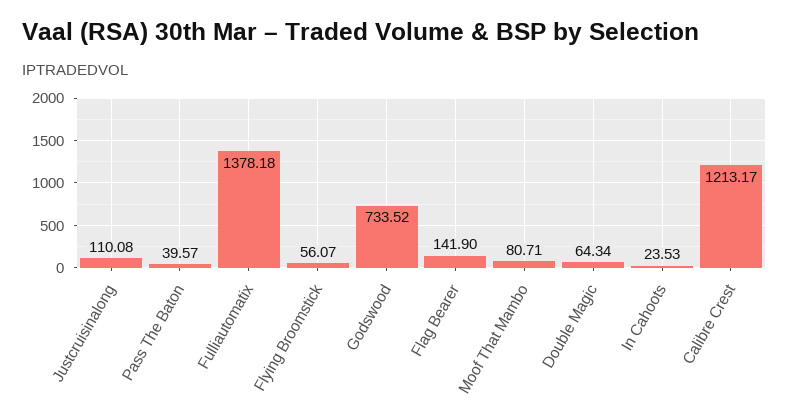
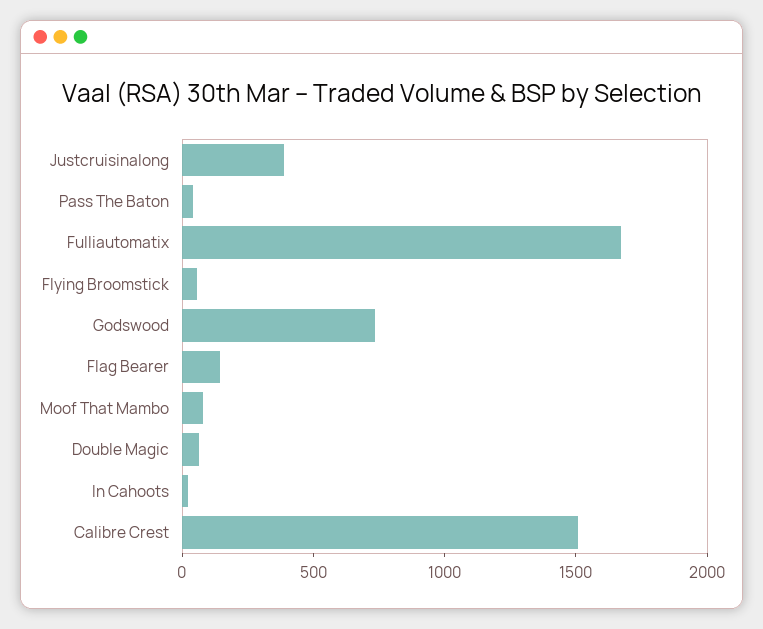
  {
-   "Justcruisinalong": 110.08,
+   "Justcruisinalong": 400,
    "Pass The Baton": 39.57,
-   "Fulliautomatix": 1378.18,
+   "Fulliautomatix": 1700,
    "Flying Broomstick": 56.07,
    "Godswood": 733.52,
    "Flag Bearer": 141.9,
    "Moof That Mambo": 80.71,
    "Double Magic": 64.34,
    "In Cahoots": 23.53,
-   "Calibre Crest": 1213.17
+   "Calibre Crest": 1500
  }

